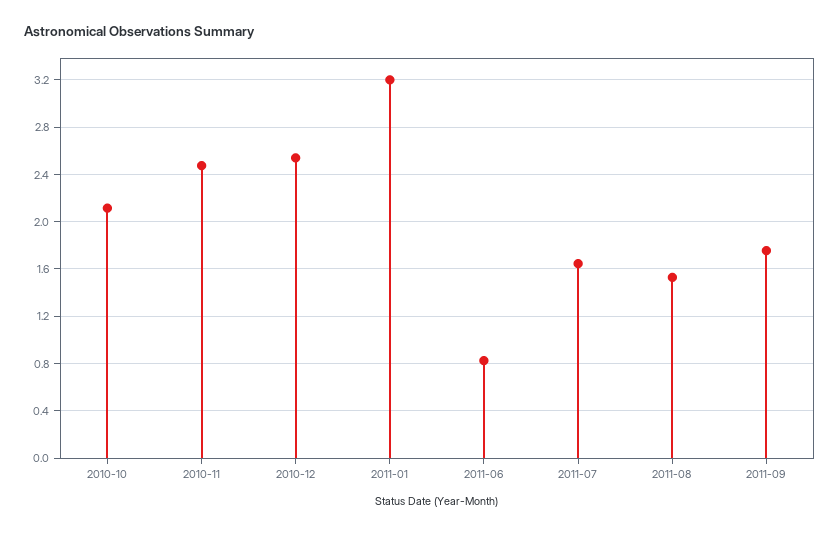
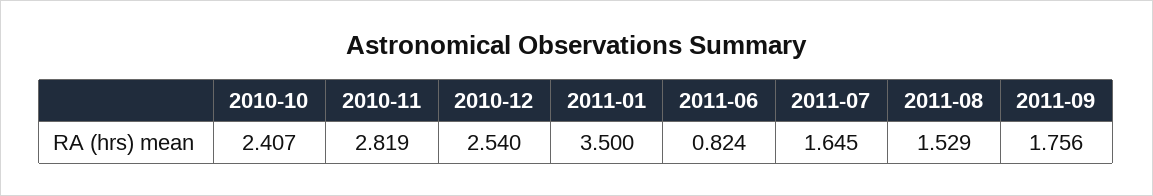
  {
-   "2010-10": 2.1,
+   "2010-10": 2.407,
-   "2010-11": 2.5,
+   "2010-11": 2.819,
    "2010-12": 2.54,
-   "2011-01": 3.2,
+   "2011-01": 3.5,
    "2011-06": 0.824,
    "2011-07": 1.645,
    "2011-08": 1.529,
    "2011-09": 1.756
  }

